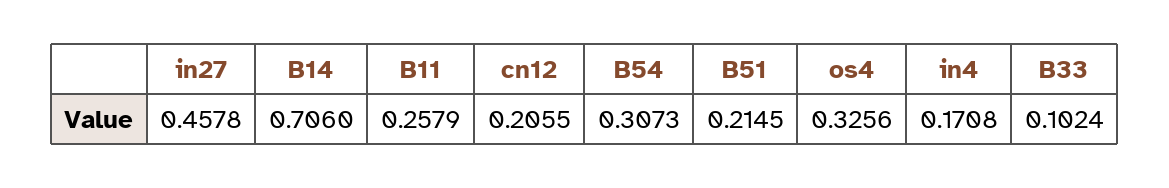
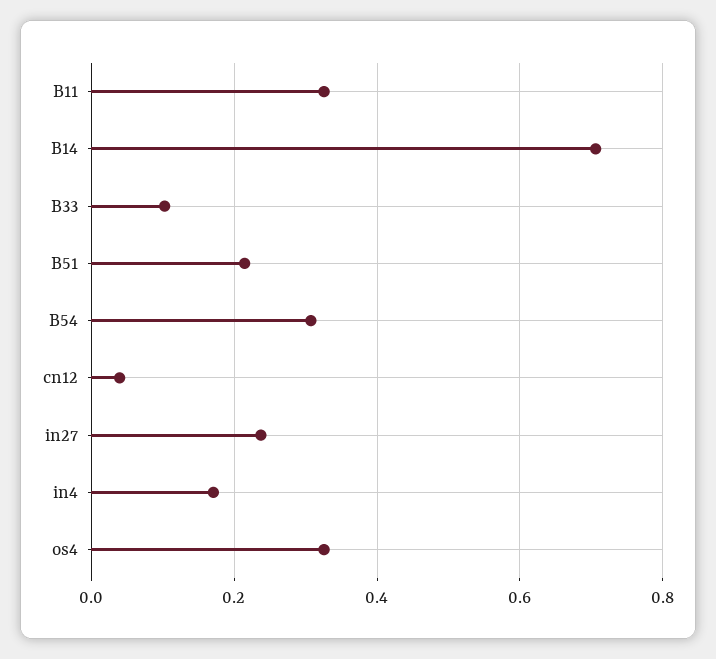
  {
-   "in27": 0.4578,
+   "in27": 0.24,
    "B14": 0.706,
-   "B11": 0.2579,
+   "B11": 0.32,
-   "cn12": 0.2055,
+   "cn12": 0.04,
    "B54": 0.3073,
    "B51": 0.2145,
    "os4": 0.3256,
    "in4": 0.1708,
    "B33": 0.1024
  }

